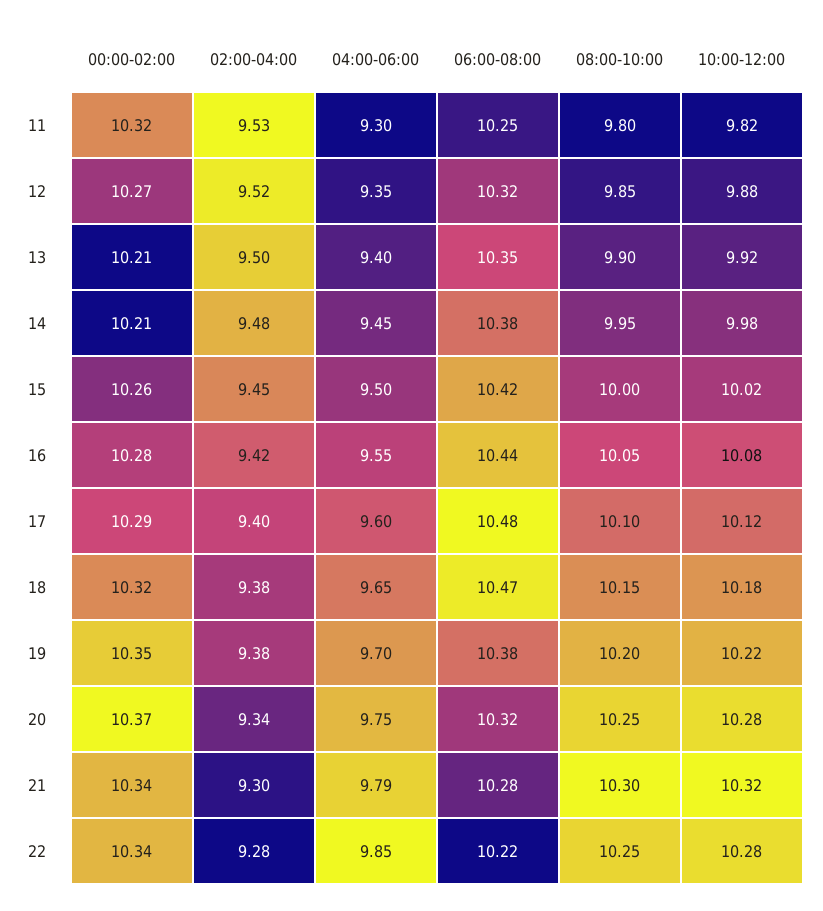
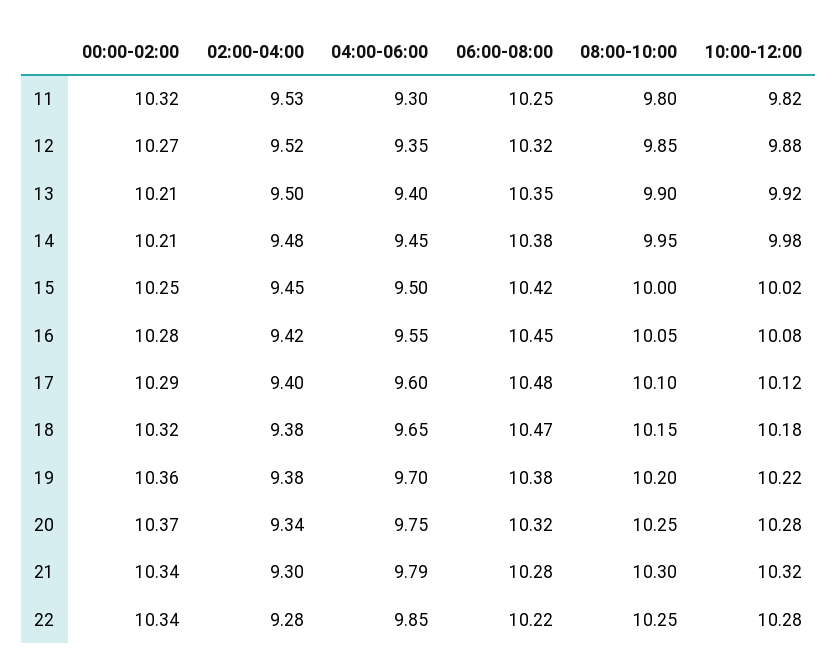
  {
    "00:00-02:00": {
      "11": 10.32,
      "12": 10.27,
      "13": 10.21,
      "14": 10.21,
-     "15": 10.26,
+     "15": 10.25,
      "16": 10.28,
      "17": 10.29,
      "18": 10.32,
-     "19": 10.35,
+     "19": 10.36,
      "20": 10.37,
      "21": 10.34,
      "22": 10.34
    },
    "02:00-04:00": {
      "11": 9.53,
      "12": 9.52,
      "13": 9.5,
      "14": 9.48,
      "15": 9.45,
      "16": 9.42,
      "17": 9.4,
      "18": 9.38,
      "19": 9.38,
      "20": 9.34,
      "21": 9.3,
      "22": 9.28
    },
    "04:00-06:00": {
      "11": 9.3,
      "12": 9.35,
      "13": 9.4,
      "14": 9.45,
      "15": 9.5,
      "16": 9.55,
      "17": 9.6,
      "18": 9.65,
      "19": 9.7,
      "20": 9.75,
      "21": 9.79,
      "22": 9.85
    },
    "06:00-08:00": {
      "11": 10.25,
      "12": 10.32,
      "13": 10.35,
      "14": 10.38,
      "15": 10.42,
-     "16": 10.44,
+     "16": 10.45,
      "17": 10.48,
      "18": 10.47,
      "19": 10.38,
      "20": 10.32,
      "21": 10.28,
      "22": 10.22
    },
    "08:00-10:00": {
      "11": 9.8,
      "12": 9.85,
      "13": 9.9,
      "14": 9.95,
      "15": 10,
      "16": 10.05,
      "17": 10.1,
      "18": 10.15,
      "19": 10.2,
      "20": 10.25,
      "21": 10.3,
      "22": 10.25
    },
    "10:00-12:00": {
      "11": 9.82,
      "12": 9.88,
      "13": 9.92,
      "14": 9.98,
      "15": 10.02,
      "16": 10.08,
      "17": 10.12,
      "18": 10.18,
      "19": 10.22,
      "20": 10.28,
      "21": 10.32,
      "22": 10.28
    }
  }

